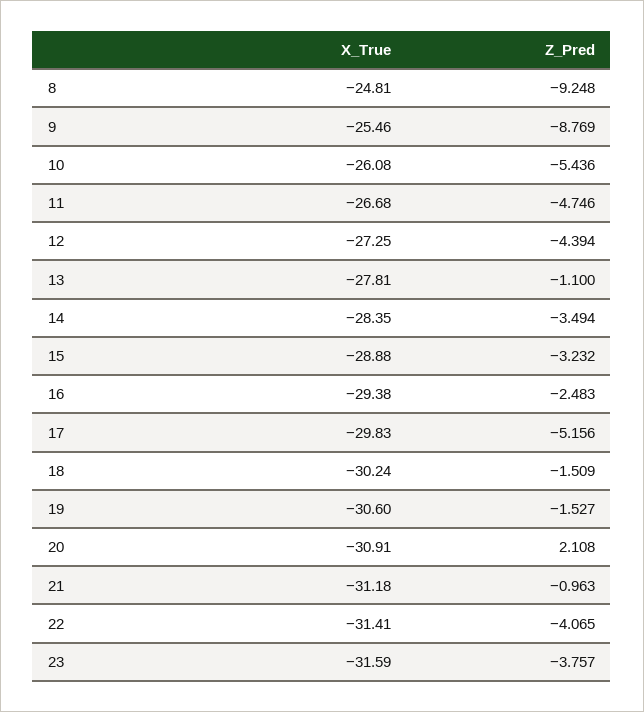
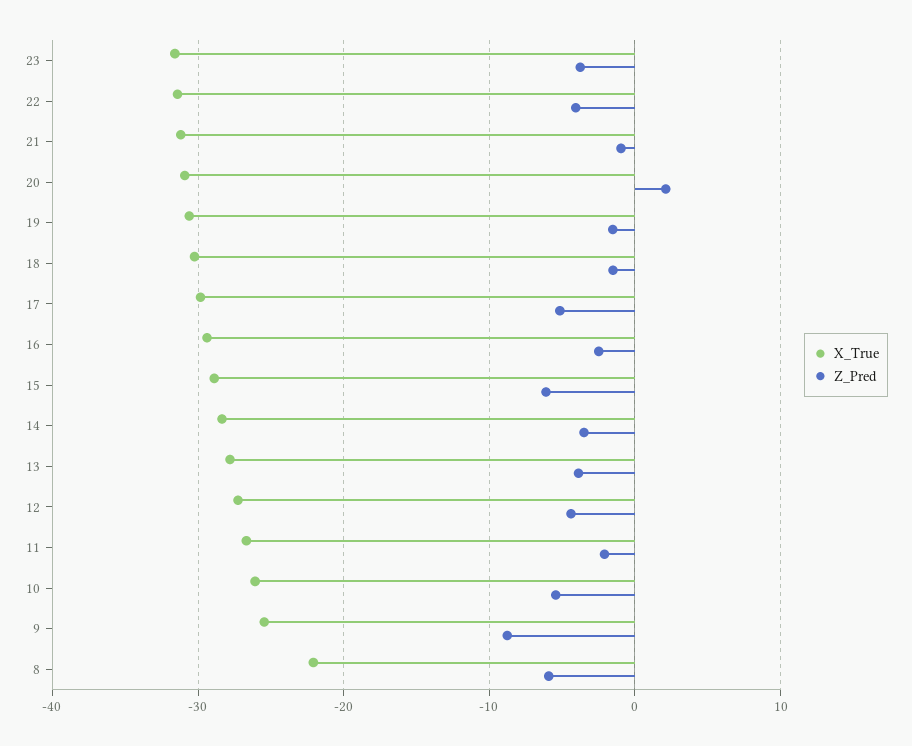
  {
    "X_True": {
-     "8": -24.81,
+     "8": -22,
      "9": -25.46,
      "10": -26.08,
      "11": -26.68,
      "12": -27.25,
      "13": -27.81,
      "14": -28.35,
      "15": -28.88,
      "16": -29.38,
      "17": -29.83,
      "18": -30.24,
      "19": -30.6,
      "20": -30.91,
      "21": -31.18,
      "22": -31.41,
      "23": -31.59
    },
    "Z_Pred": {
-     "8": -9.248,
+     "8": -6,
      "9": -8.769,
      "10": -5.436,
-     "11": -4.746,
+     "11": -2,
      "12": -4.394,
-     "13": -1.1,
+     "13": -4,
      "14": -3.494,
-     "15": -3.232,
+     "15": -6,
      "16": -2.483,
      "17": -5.156,
      "18": -1.509,
      "19": -1.527,
      "20": 2.108,
      "21": -0.963,
      "22": -4.065,
      "23": -3.757
    }
  }

